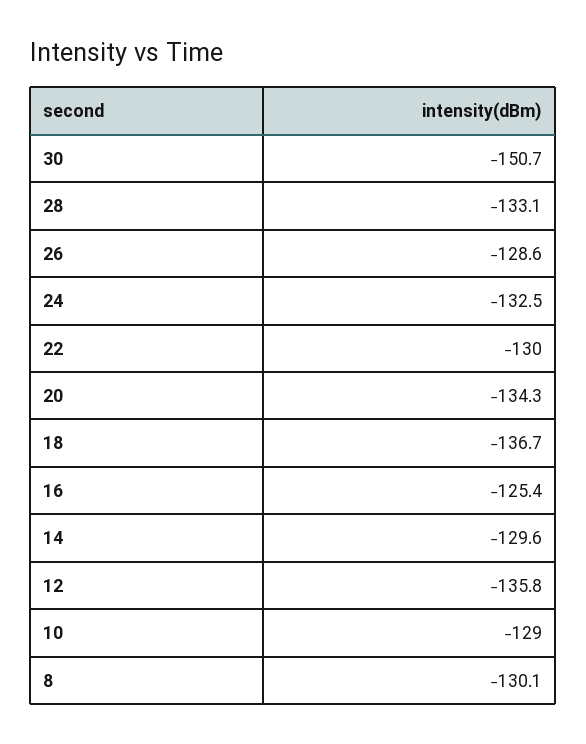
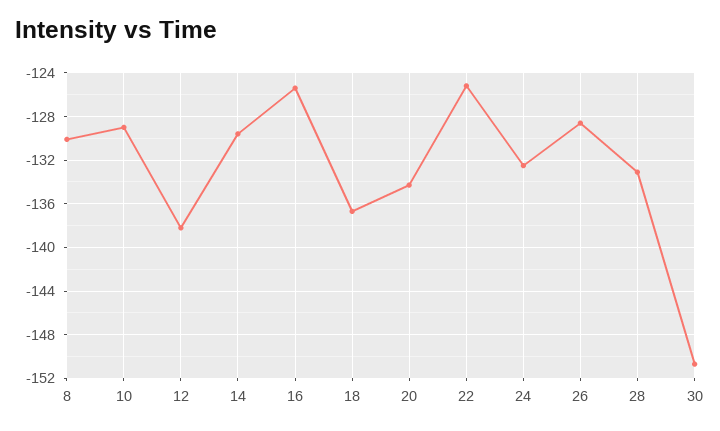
  {
    "30": -150.7,
    "28": -133.1,
    "26": -128.6,
    "24": -132.5,
-   "22": -130,
+   "22": -125,
    "20": -134.3,
    "18": -136.7,
    "16": -125.4,
    "14": -129.6,
-   "12": -135.8,
+   "12": -138,
    "10": -129,
    "8": -130.1
  }

